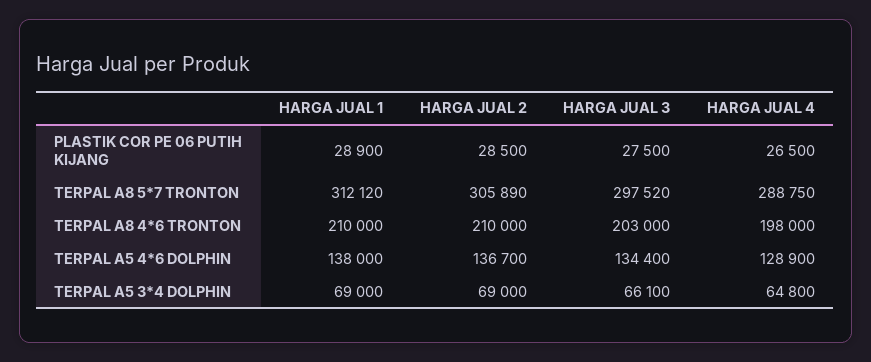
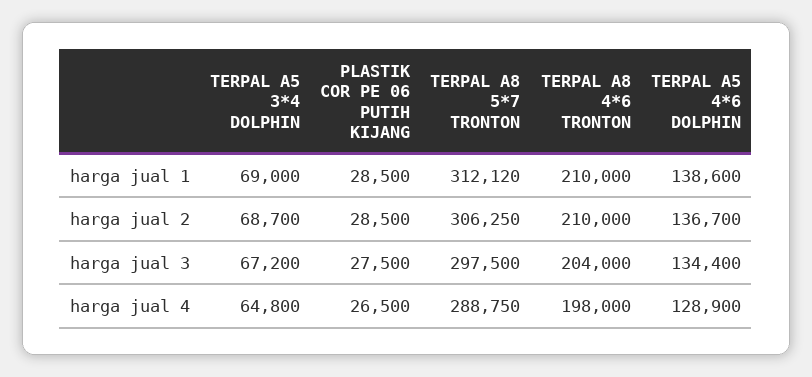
  {
    "HARGA JUAL 1": {
-     "PLASTIK COR PE 06 PUTIH KIJANG": 28900,
+     "PLASTIK COR PE 06 PUTIH KIJANG": 28500,
      "TERPAL A8 5*7 TRONTON": 312120,
      "TERPAL A8 4*6 TRONTON": 210000,
-     "TERPAL A5 4*6 DOLPHIN": 138000,
+     "TERPAL A5 4*6 DOLPHIN": 138600,
      "TERPAL A5 3*4 DOLPHIN": 69000
    },
    "HARGA JUAL 2": {
      "PLASTIK COR PE 06 PUTIH KIJANG": 28500,
-     "TERPAL A8 5*7 TRONTON": 305890,
+     "TERPAL A8 5*7 TRONTON": 306250,
      "TERPAL A8 4*6 TRONTON": 210000,
      "TERPAL A5 4*6 DOLPHIN": 136700,
-     "TERPAL A5 3*4 DOLPHIN": 69000
+     "TERPAL A5 3*4 DOLPHIN": 68700
    },
    "HARGA JUAL 3": {
      "PLASTIK COR PE 06 PUTIH KIJANG": 27500,
-     "TERPAL A8 5*7 TRONTON": 297520,
+     "TERPAL A8 5*7 TRONTON": 297500,
-     "TERPAL A8 4*6 TRONTON": 203000,
+     "TERPAL A8 4*6 TRONTON": 204000,
      "TERPAL A5 4*6 DOLPHIN": 134400,
-     "TERPAL A5 3*4 DOLPHIN": 66100
+     "TERPAL A5 3*4 DOLPHIN": 67200
    },
    "HARGA JUAL 4": {
      "PLASTIK COR PE 06 PUTIH KIJANG": 26500,
      "TERPAL A8 5*7 TRONTON": 288750,
      "TERPAL A8 4*6 TRONTON": 198000,
      "TERPAL A5 4*6 DOLPHIN": 128900,
      "TERPAL A5 3*4 DOLPHIN": 64800
    }
  }

